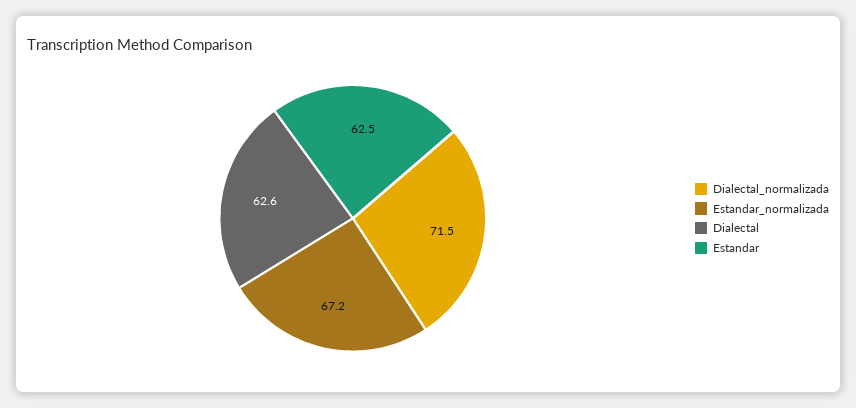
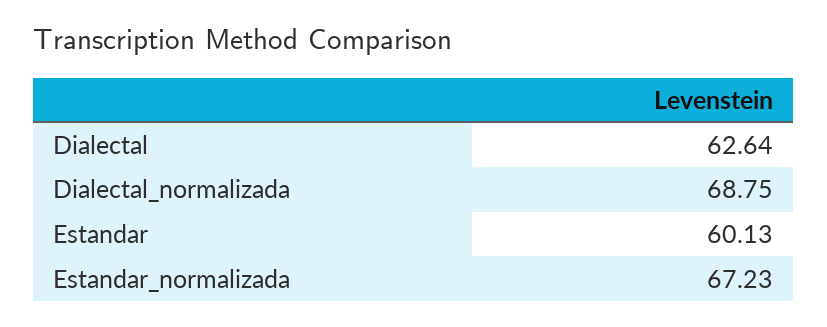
  {
-   "Dialectal_normalizada": 71.5,
+   "Dialectal_normalizada": 68.75,
    "Estandar_normalizada": 67.23,
    "Dialectal": 62.64,
-   "Estandar": 62.5
+   "Estandar": 60.13
  }

